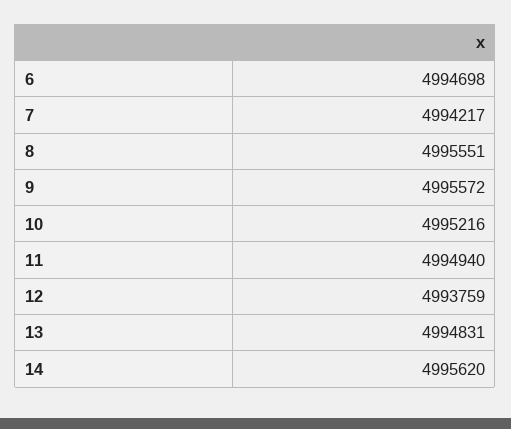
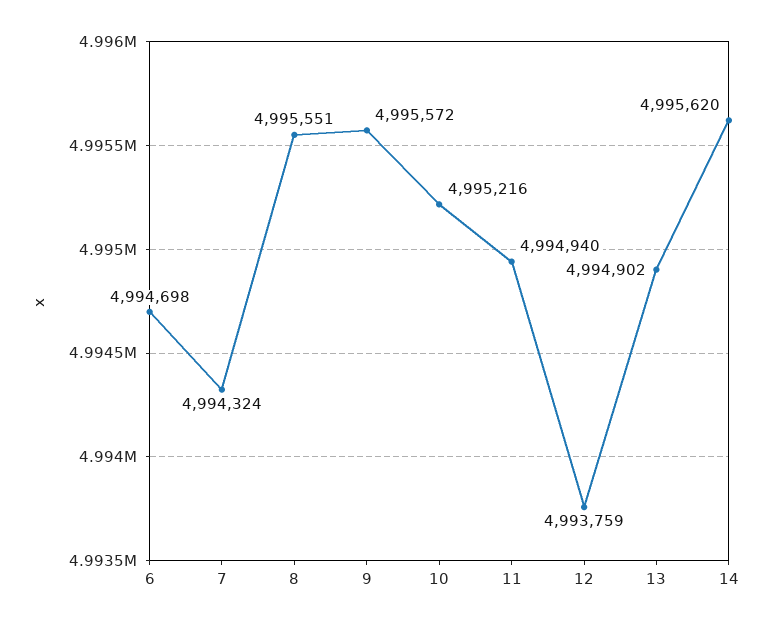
  {
    "6": 4994698,
-   "7": 4994217,
+   "7": 4994324,
    "8": 4995551,
    "9": 4995572,
    "10": 4995216,
    "11": 4994940,
    "12": 4993759,
-   "13": 4994831,
+   "13": 4994902,
    "14": 4995620
  }

